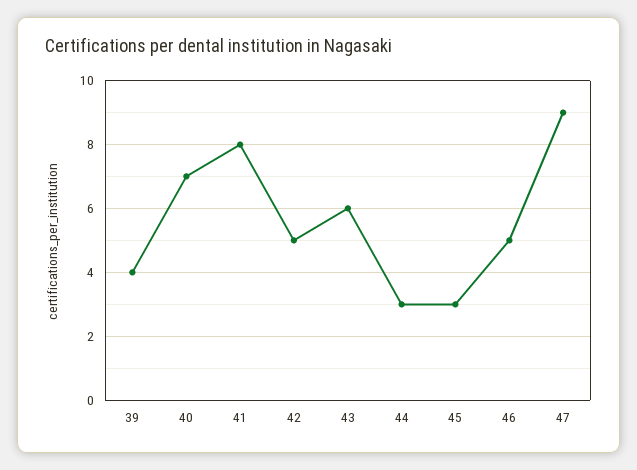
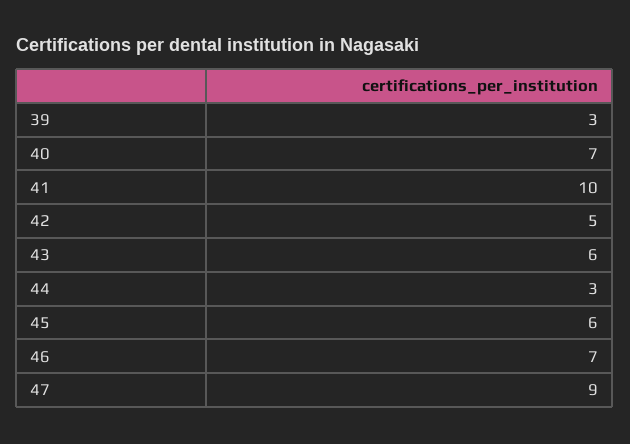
  {
-   "39": 4,
+   "39": 3,
    "40": 7,
-   "41": 8,
+   "41": 10,
    "42": 5,
    "43": 6,
    "44": 3,
-   "45": 3,
+   "45": 6,
-   "46": 5,
+   "46": 7,
    "47": 9
  }

